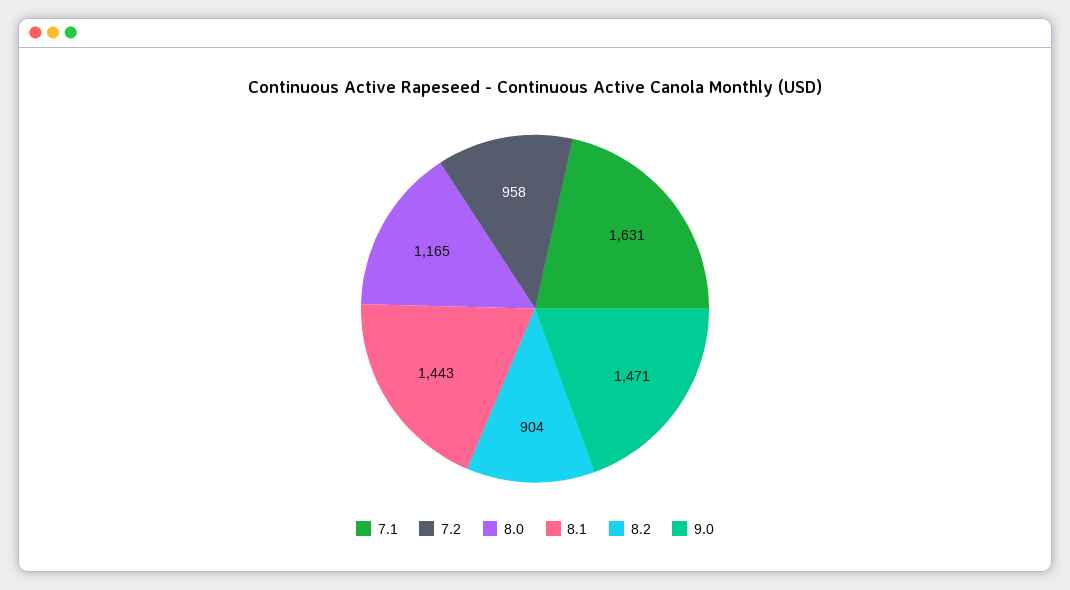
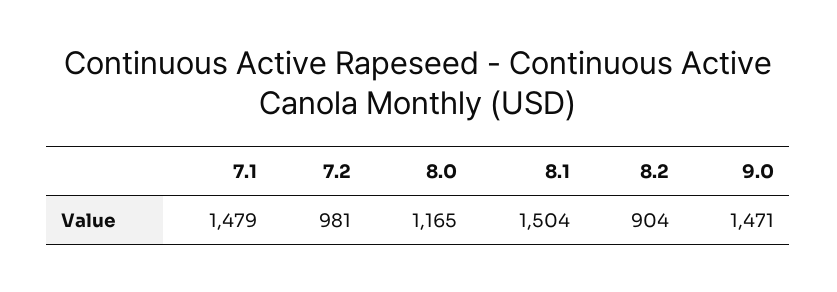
  {
-   "7.1": 1631,
+   "7.1": 1479,
-   "7.2": 958,
+   "7.2": 981,
    "8.0": 1165,
-   "8.1": 1443,
+   "8.1": 1504,
    "8.2": 904,
    "9.0": 1471
  }

